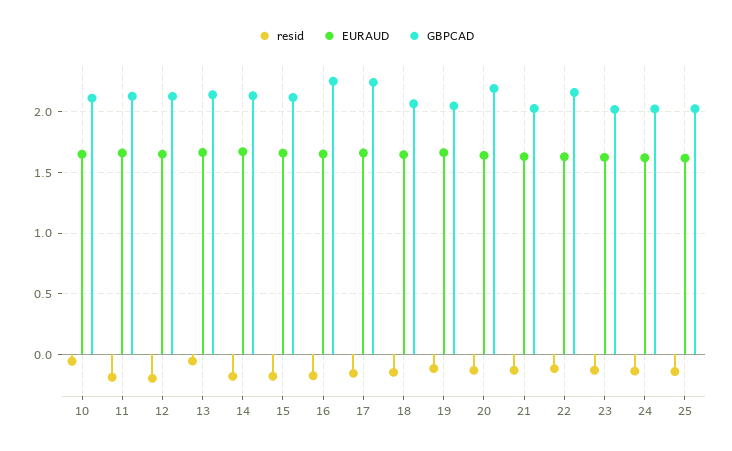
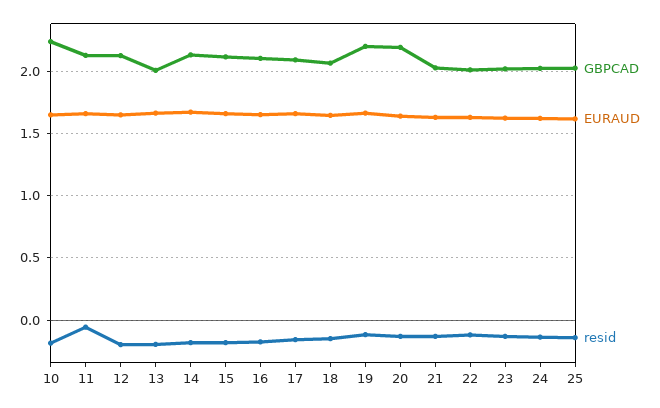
  {
    "resid": {
-     "10": -0.05,
+     "10": -0.2,
-     "11": -0.2,
+     "11": -0.05,
      "12": -0.2,
-     "13": -0.05,
+     "13": -0.2,
      "14": -0.2,
      "15": -0.2,
      "16": -0.2,
      "17": -0.15,
      "18": -0.15,
      "19": -0.1,
      "20": -0.15,
      "21": -0.15,
      "22": -0.1,
      "23": -0.15,
      "24": -0.15,
      "25": -0.15
    },
    "EURAUD": {
      "10": 1.65,
      "11": 1.65,
      "12": 1.65,
      "13": 1.65,
      "14": 1.65,
      "15": 1.65,
      "16": 1.65,
      "17": 1.65,
      "18": 1.65,
      "19": 1.65,
      "20": 1.65,
      "21": 1.65,
      "22": 1.65,
      "23": 1.65,
      "24": 1.6,
      "25": 1.6
    },
    "GBPCAD": {
-     "10": 2.1,
+     "10": 2.25,
      "11": 2.15,
      "12": 2.15,
-     "13": 2.15,
+     "13": 2,
      "14": 2.15,
      "15": 2.1,
-     "16": 2.25,
+     "16": 2.1,
-     "17": 2.25,
+     "17": 2.1,
      "18": 2.05,
-     "19": 2.05,
+     "19": 2.2,
      "20": 2.2,
      "21": 2.05,
-     "22": 2.15,
+     "22": 2,
      "23": 2,
      "24": 2.05,
      "25": 2.05
    }
  }

